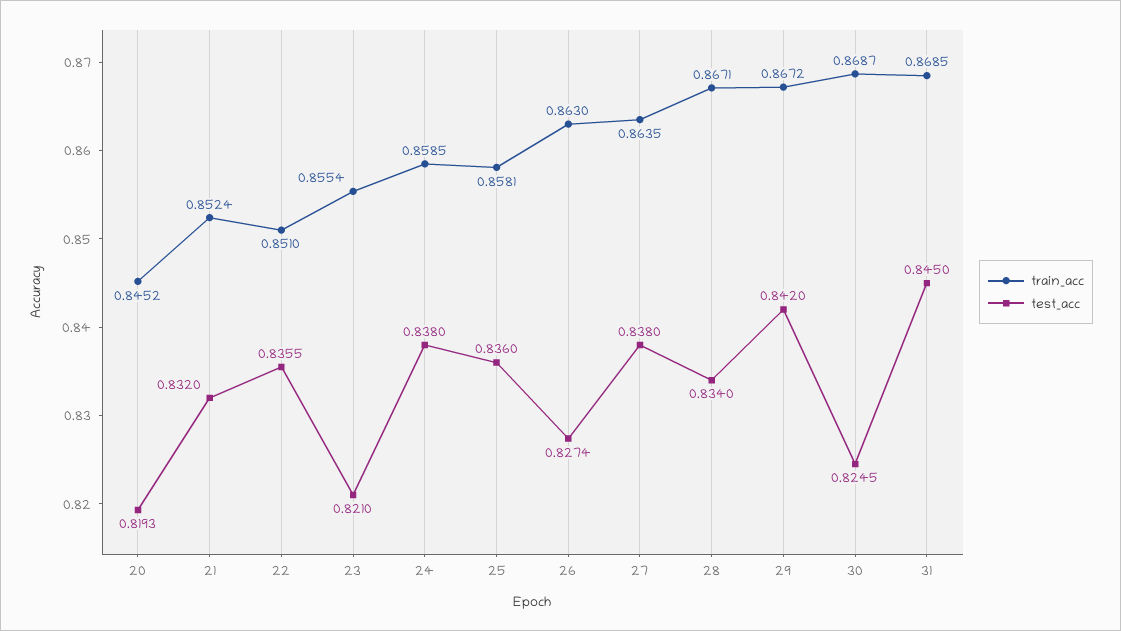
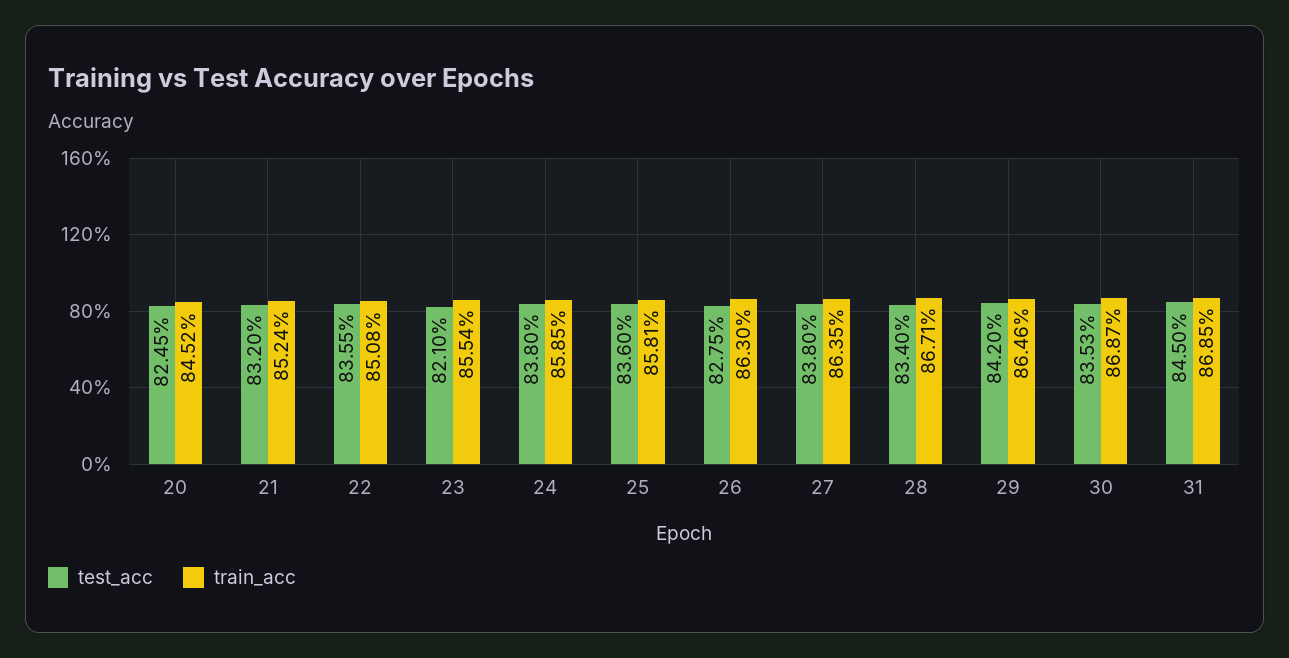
  {
    "train_acc": {
      "20": 0.8452,
      "21": 0.8524,
-     "22": 0.851,
+     "22": 0.8508,
      "23": 0.8554,
      "24": 0.8585,
      "25": 0.8581,
      "26": 0.863,
      "27": 0.8635,
      "28": 0.8671,
-     "29": 0.8672,
+     "29": 0.8646,
      "30": 0.8687,
      "31": 0.8685
    },
    "test_acc": {
-     "20": 0.8193,
+     "20": 0.8245,
      "21": 0.832,
      "22": 0.8355,
      "23": 0.821,
      "24": 0.838,
      "25": 0.836,
-     "26": 0.8274,
+     "26": 0.8275,
      "27": 0.838,
      "28": 0.834,
      "29": 0.842,
-     "30": 0.8245,
+     "30": 0.8353,
      "31": 0.845
    }
  }

